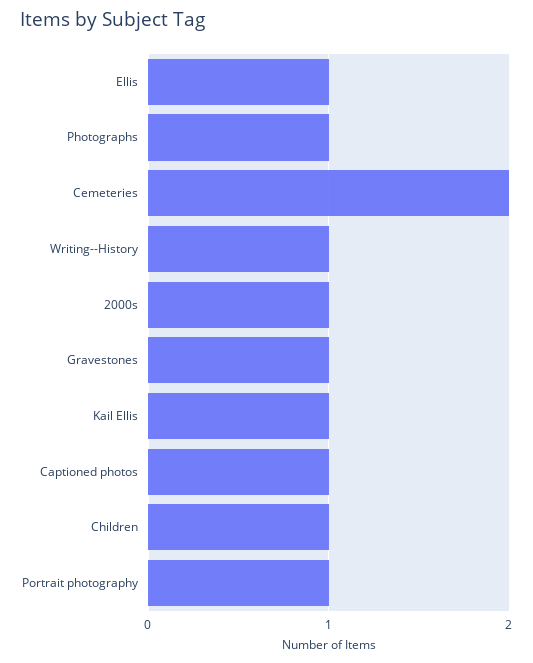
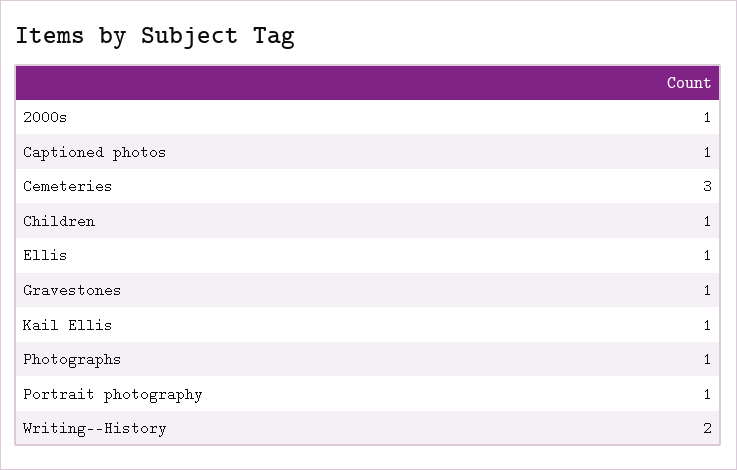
  {
    "Ellis": 1,
    "Photographs": 1,
-   "Cemeteries": 2,
+   "Cemeteries": 3,
-   "Writing--History": 1,
+   "Writing--History": 2,
    "2000s": 1,
    "Gravestones": 1,
    "Kail Ellis": 1,
    "Captioned photos": 1,
    "Children": 1,
    "Portrait photography": 1
  }

